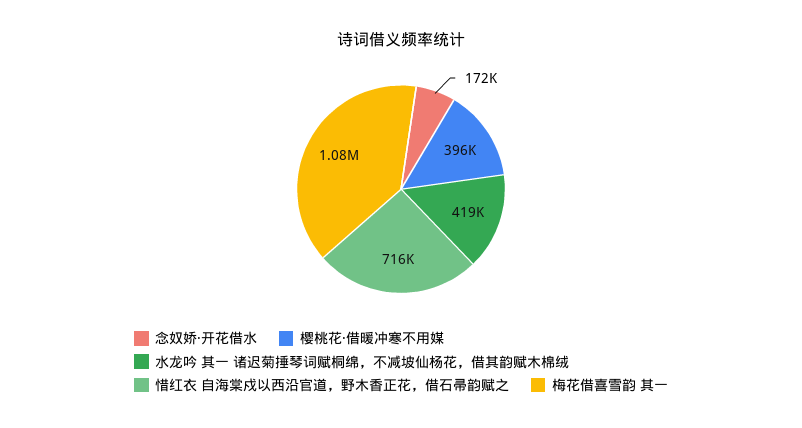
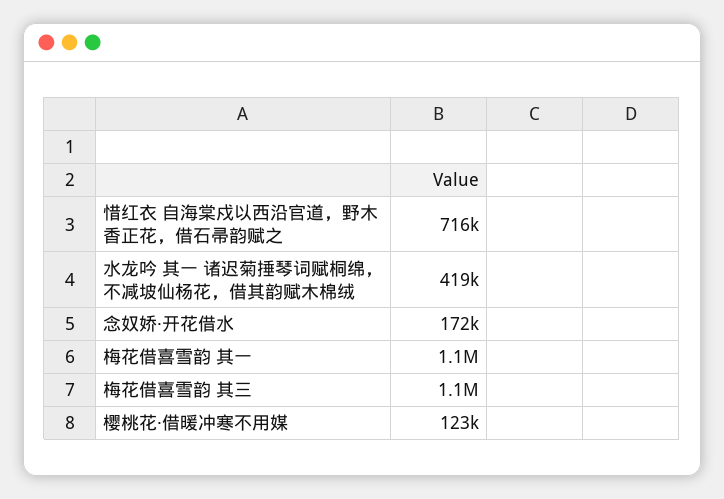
  {
    "念奴娇·开花借水": 172000,
-   "樱桃花·借暖冲寒不用媒": 396000,
+   "樱桃花·借暖冲寒不用媒": 123000,
    "水龙吟 其一 诸迟菊捶琴词赋桐绵，不减坡仙杨花，借其韵赋木棉绒": 419000,
    "惜红衣 自海棠戍以西沿官道，野木香正花，借石帚韵赋之": 716000,
-   "梅花借喜雪韵 其一": 1080000
+   "梅花借喜雪韵 其一": 1080000,
+   "梅花借喜雪韵 其三": 1100000
  }

